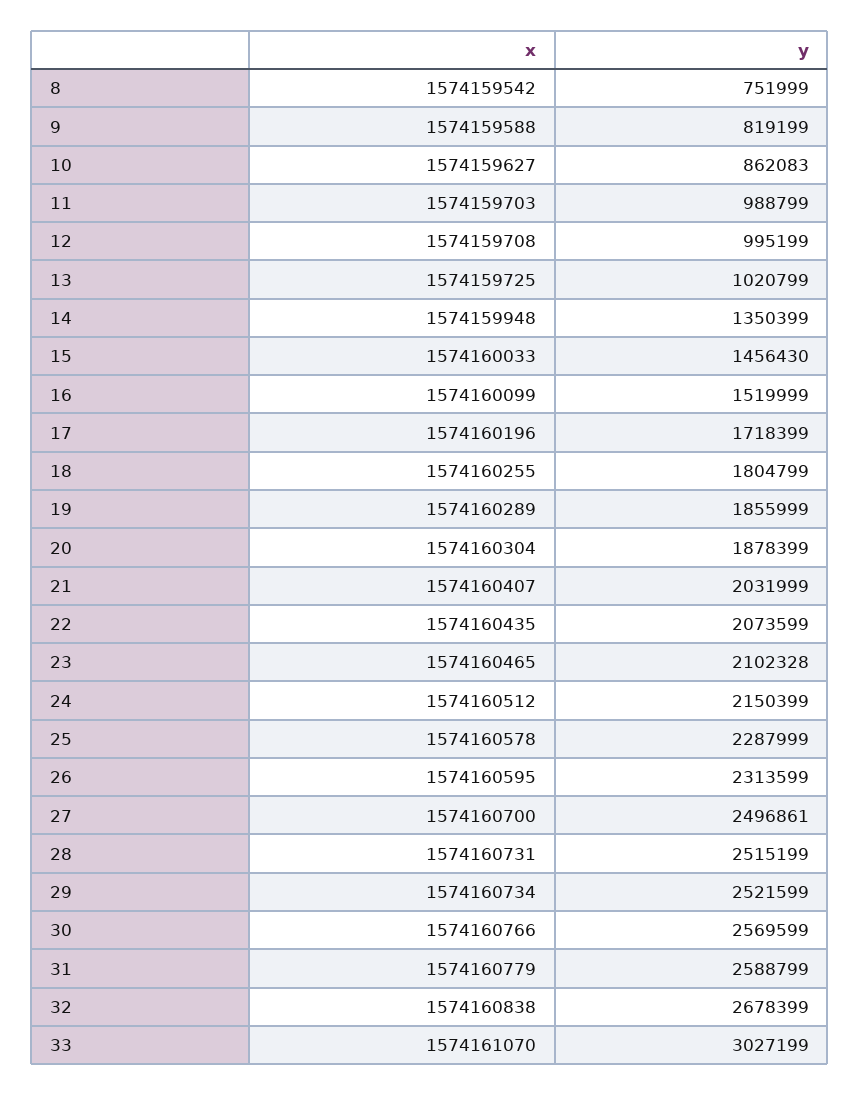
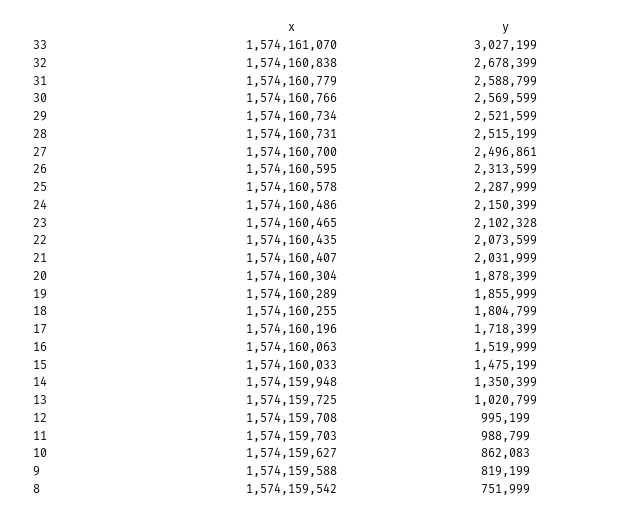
  {
    "x": {
      "8": 1574159542,
      "9": 1574159588,
      "10": 1574159627,
      "11": 1574159703,
      "12": 1574159708,
      "13": 1574159725,
      "14": 1574159948,
      "15": 1574160033,
-     "16": 1574160099,
+     "16": 1574160063,
      "17": 1574160196,
      "18": 1574160255,
      "19": 1574160289,
      "20": 1574160304,
      "21": 1574160407,
      "22": 1574160435,
      "23": 1574160465,
-     "24": 1574160512,
+     "24": 1574160486,
      "25": 1574160578,
      "26": 1574160595,
      "27": 1574160700,
      "28": 1574160731,
      "29": 1574160734,
      "30": 1574160766,
      "31": 1574160779,
      "32": 1574160838,
      "33": 1574161070
    },
    "y": {
      "8": 751999,
      "9": 819199,
      "10": 862083,
      "11": 988799,
      "12": 995199,
      "13": 1020799,
      "14": 1350399,
-     "15": 1456430,
+     "15": 1475199,
      "16": 1519999,
      "17": 1718399,
      "18": 1804799,
      "19": 1855999,
      "20": 1878399,
      "21": 2031999,
      "22": 2073599,
      "23": 2102328,
      "24": 2150399,
      "25": 2287999,
      "26": 2313599,
      "27": 2496861,
      "28": 2515199,
      "29": 2521599,
      "30": 2569599,
      "31": 2588799,
      "32": 2678399,
      "33": 3027199
    }
  }

